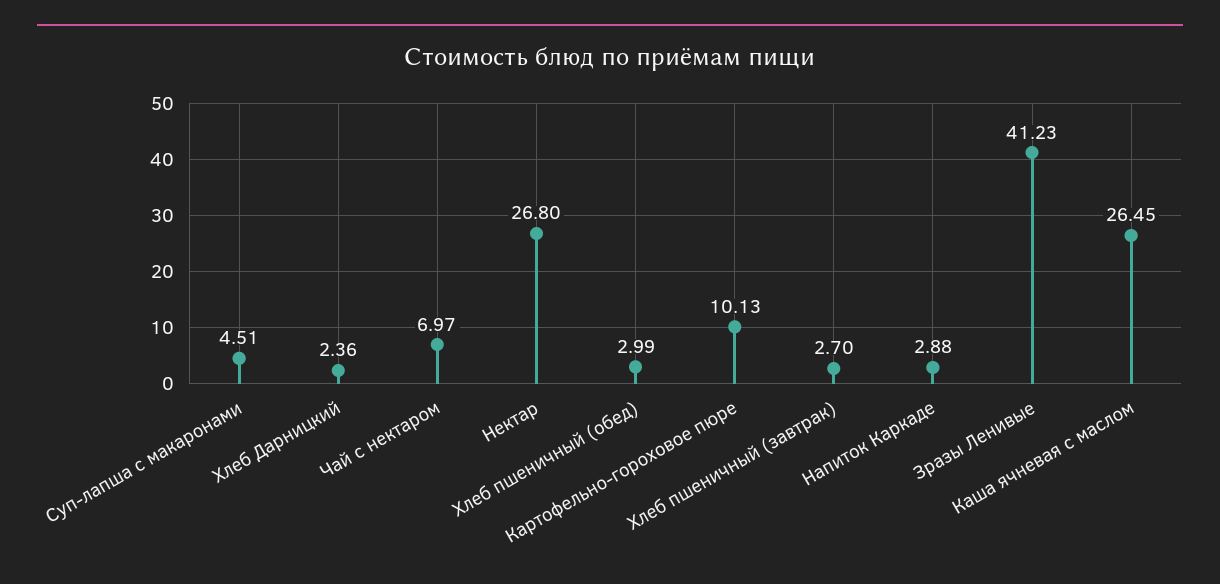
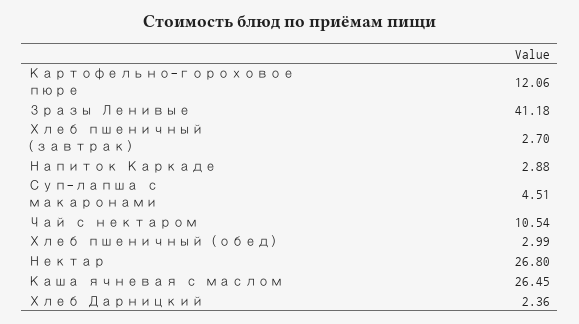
  {
    "Суп-лапша с макаронами": 4.51,
    "Хлеб Дарницкий": 2.36,
-   "Чай с нектаром": 6.97,
+   "Чай с нектаром": 10.54,
    "Нектар": 26.8,
    "Хлеб пшеничный (обед)": 2.99,
-   "Картофельно-гороховое пюре": 10.13,
+   "Картофельно-гороховое пюре": 12.06,
    "Хлеб пшеничный (завтрак)": 2.7,
    "Напиток Каркаде": 2.88,
-   "Зразы Ленивые": 41.23,
+   "Зразы Ленивые": 41.18,
    "Каша ячневая с маслом": 26.45
  }

